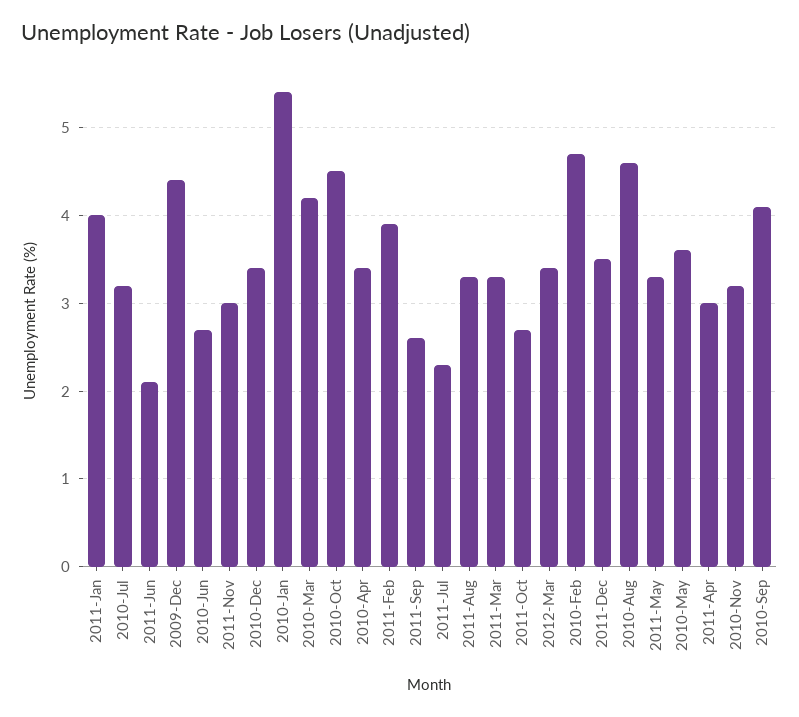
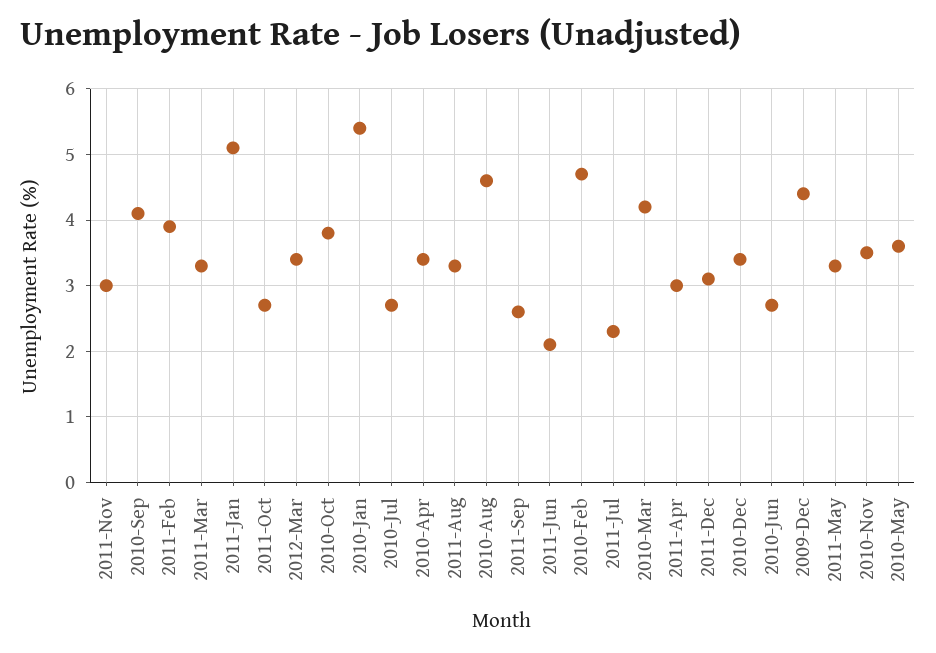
  {
-   "2011-Jan": 4,
+   "2011-Jan": 5.1,
-   "2010-Jul": 3.2,
+   "2010-Jul": 2.7,
    "2011-Jun": 2.1,
    "2009-Dec": 4.4,
    "2010-Jun": 2.7,
    "2011-Nov": 3,
    "2010-Dec": 3.4,
    "2010-Jan": 5.4,
    "2010-Mar": 4.2,
-   "2010-Oct": 4.5,
+   "2010-Oct": 3.8,
    "2010-Apr": 3.4,
    "2011-Feb": 3.9,
    "2011-Sep": 2.6,
    "2011-Jul": 2.3,
    "2011-Aug": 3.3,
    "2011-Mar": 3.3,
    "2011-Oct": 2.7,
    "2012-Mar": 3.4,
    "2010-Feb": 4.7,
-   "2011-Dec": 3.5,
+   "2011-Dec": 3.1,
    "2010-Aug": 4.6,
    "2011-May": 3.3,
    "2010-May": 3.6,
    "2011-Apr": 3,
-   "2010-Nov": 3.2,
+   "2010-Nov": 3.5,
    "2010-Sep": 4.1
  }

